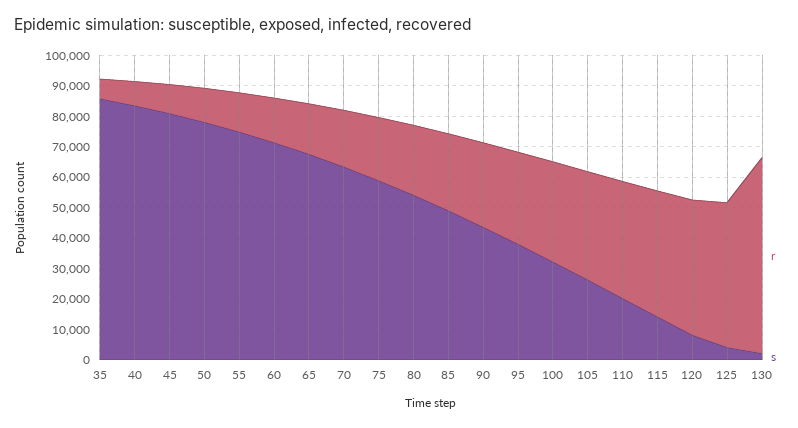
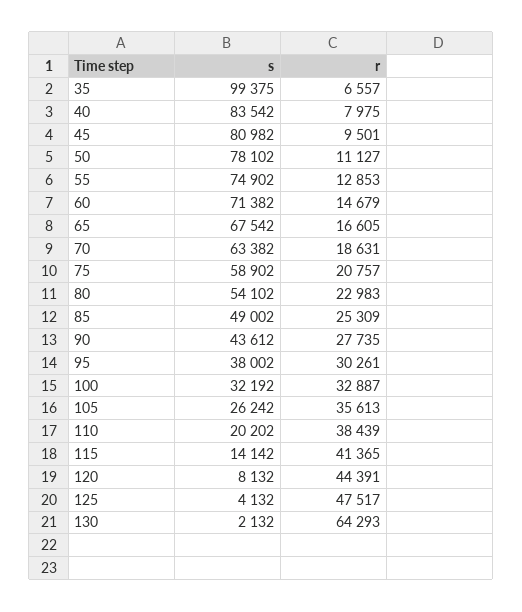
  {
    "r": {
      "35": 6557,
      "40": 7975,
      "45": 9501,
      "50": 11127,
      "55": 12853,
      "60": 14679,
      "65": 16605,
      "70": 18631,
      "75": 20757,
      "80": 22983,
      "85": 25309,
      "90": 27735,
      "95": 30261,
      "100": 32887,
      "105": 35613,
      "110": 38439,
      "115": 41365,
      "120": 44391,
      "125": 47517,
      "130": 64293
    },
    "s": {
-     "35": 85000,
+     "35": 99375,
      "40": 83542,
      "45": 80982,
      "50": 78102,
      "55": 74902,
      "60": 71382,
      "65": 67542,
      "70": 63382,
      "75": 58902,
      "80": 54102,
      "85": 49002,
      "90": 43612,
      "95": 38002,
      "100": 32192,
      "105": 26242,
      "110": 20202,
      "115": 14142,
      "120": 8132,
      "125": 4132,
      "130": 2132
    }
  }

